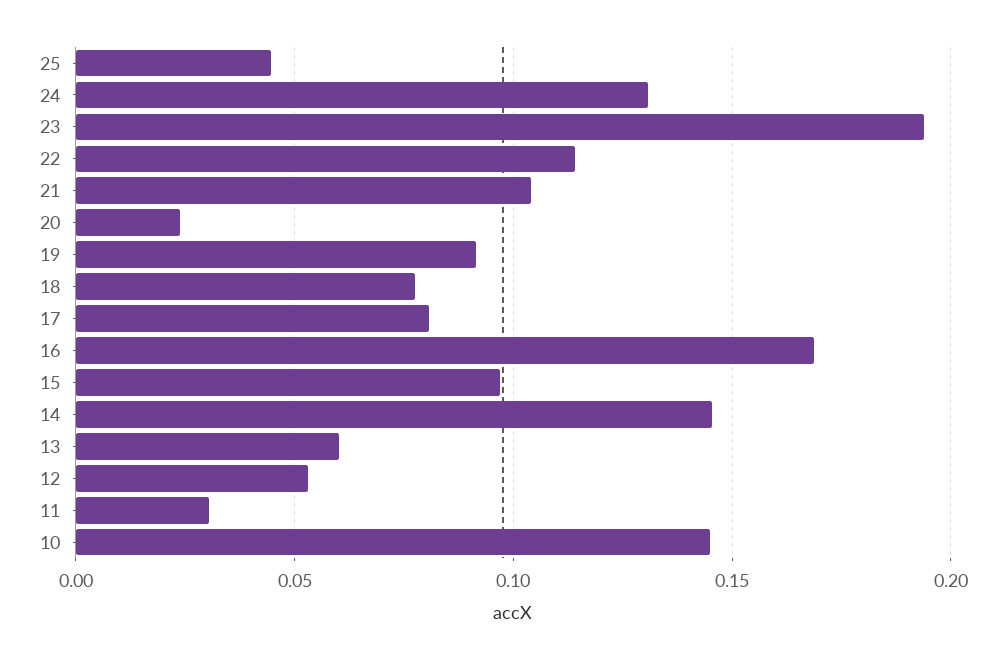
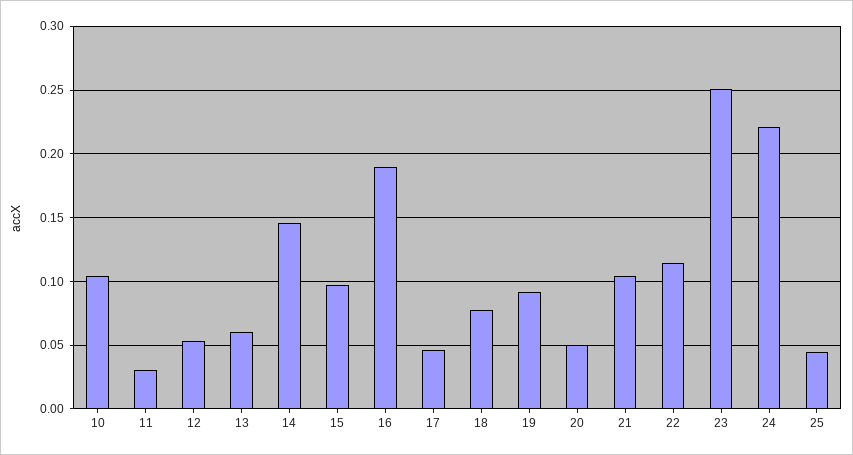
  {
    "25": 0.045,
-   "24": 0.13,
+   "24": 0.22,
-   "23": 0.195,
+   "23": 0.25,
    "22": 0.115,
    "21": 0.105,
-   "20": 0.025,
+   "20": 0.05,
    "19": 0.09,
    "18": 0.08,
-   "17": 0.08,
+   "17": 0.045,
-   "16": 0.17,
+   "16": 0.19,
    "15": 0.095,
    "14": 0.145,
    "13": 0.06,
    "12": 0.055,
    "11": 0.03,
-   "10": 0.145
+   "10": 0.105
  }

